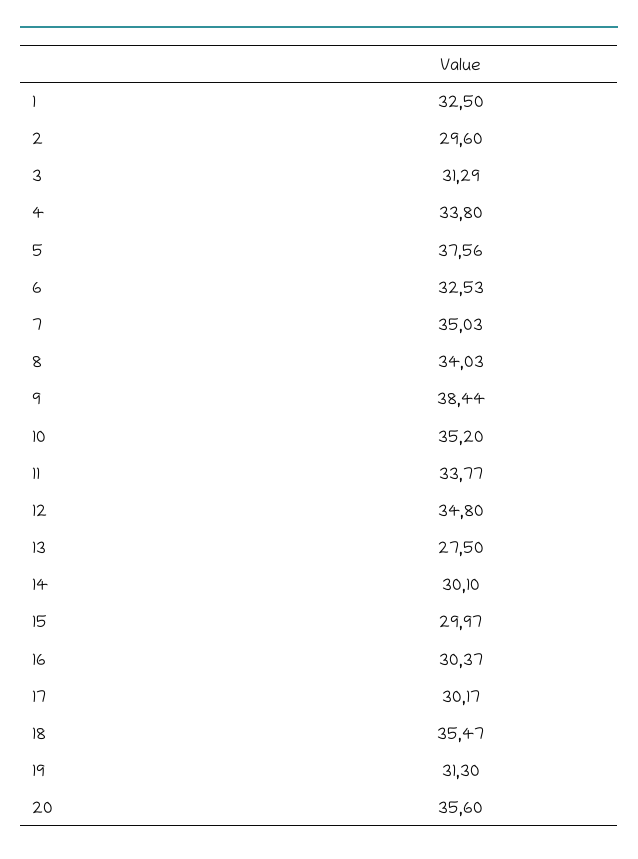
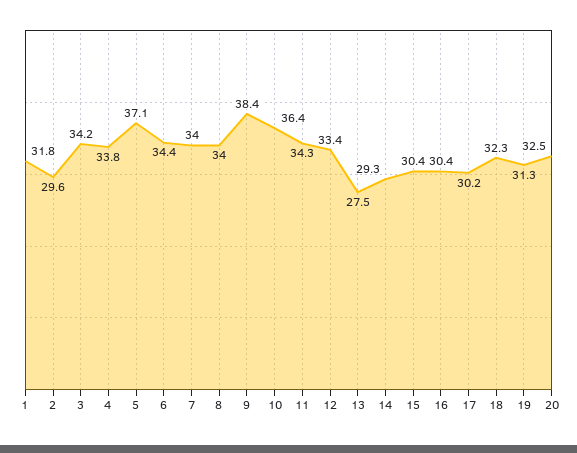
  {
-   "1": 32.5,
+   "1": 31.8,
    "2": 29.6,
-   "3": 31.29,
+   "3": 34.2,
    "4": 33.8,
-   "5": 37.56,
+   "5": 37.1,
-   "6": 32.53,
+   "6": 34.4,
-   "7": 35.03,
+   "7": 34,
    "8": 34.03,
    "9": 38.44,
-   "10": 35.2,
+   "10": 36.4,
-   "11": 33.77,
+   "11": 34.3,
-   "12": 34.8,
+   "12": 33.4,
    "13": 27.5,
-   "14": 30.1,
+   "14": 29.3,
-   "15": 29.97,
+   "15": 30.4,
    "16": 30.37,
    "17": 30.17,
-   "18": 35.47,
+   "18": 32.3,
    "19": 31.3,
-   "20": 35.6
+   "20": 32.5
  }

